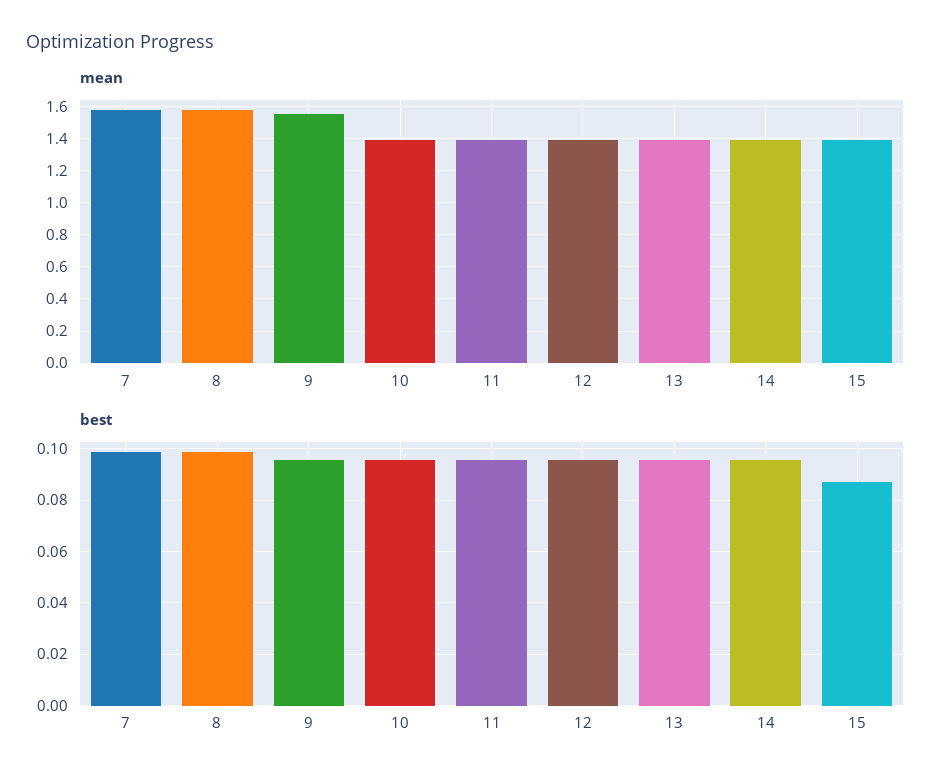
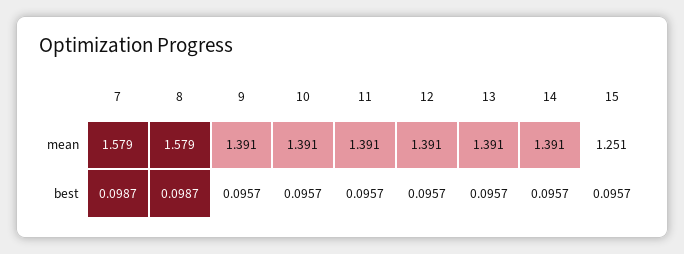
  {
    "mean": {
      "7": 1.579,
      "8": 1.579,
-     "9": 1.55,
+     "9": 1.391,
      "10": 1.391,
      "11": 1.391,
      "12": 1.391,
      "13": 1.391,
      "14": 1.391,
-     "15": 1.4
+     "15": 1.251
    },
    "best": {
      "7": 0.0987,
      "8": 0.0987,
      "9": 0.0957,
      "10": 0.0957,
      "11": 0.0957,
      "12": 0.0957,
      "13": 0.0957,
      "14": 0.0957,
-     "15": 0.0875
+     "15": 0.0957
    }
  }

